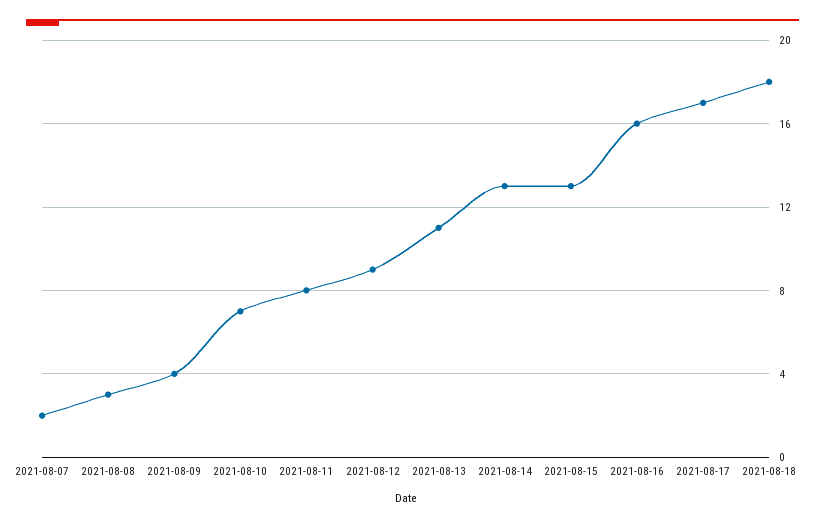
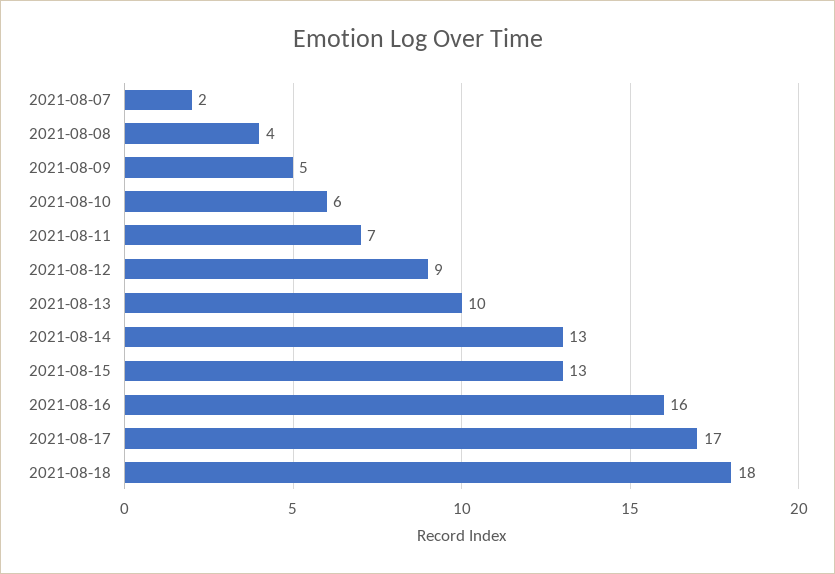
  {
    "2021-08-07": 2,
-   "2021-08-08": 3,
+   "2021-08-08": 4,
-   "2021-08-09": 4,
+   "2021-08-09": 5,
-   "2021-08-10": 7,
+   "2021-08-10": 6,
-   "2021-08-11": 8,
+   "2021-08-11": 7,
    "2021-08-12": 9,
-   "2021-08-13": 11,
+   "2021-08-13": 10,
    "2021-08-14": 13,
    "2021-08-15": 13,
    "2021-08-16": 16,
    "2021-08-17": 17,
    "2021-08-18": 18
  }

